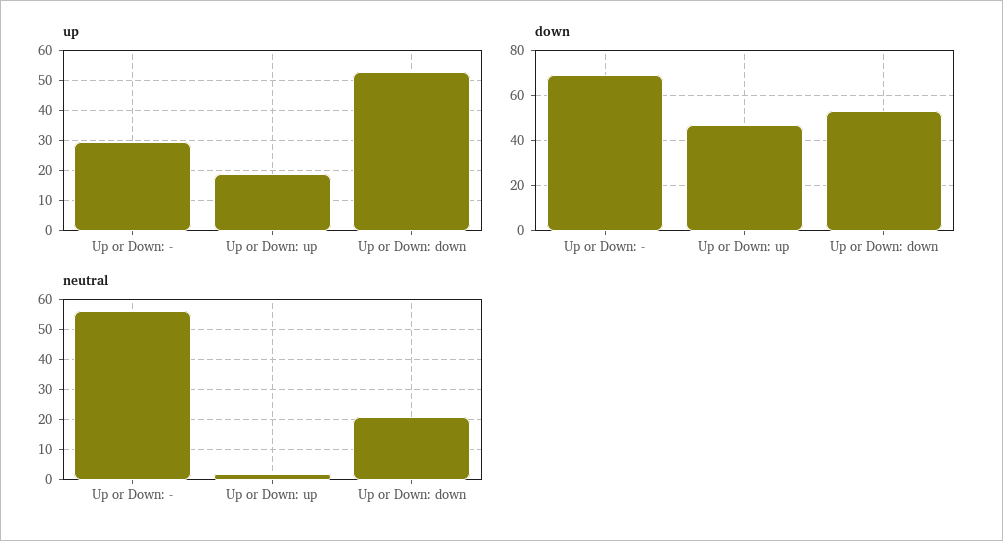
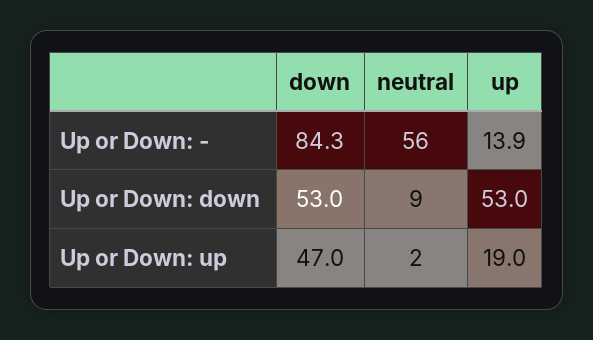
  {
    "up": {
-     "Up or Down: -": 30,
+     "Up or Down: -": 13.9,
      "Up or Down: up": 19,
      "Up or Down: down": 53
    },
    "down": {
-     "Up or Down: -": 70,
+     "Up or Down: -": 84.3,
      "Up or Down: up": 47,
      "Up or Down: down": 53
    },
    "neutral": {
      "Up or Down: -": 56,
      "Up or Down: up": 2,
-     "Up or Down: down": 20
+     "Up or Down: down": 9
    }
  }

